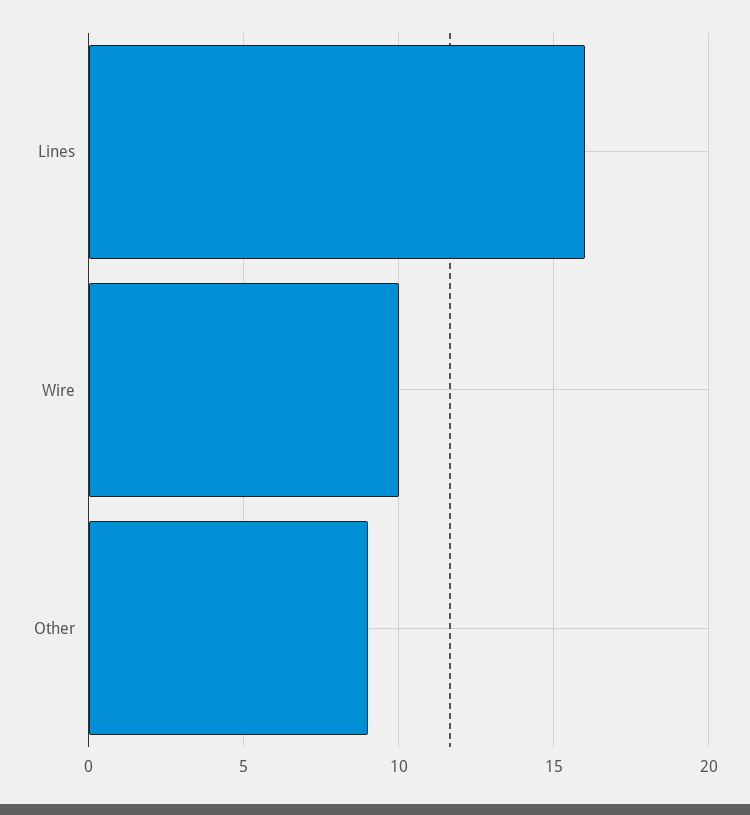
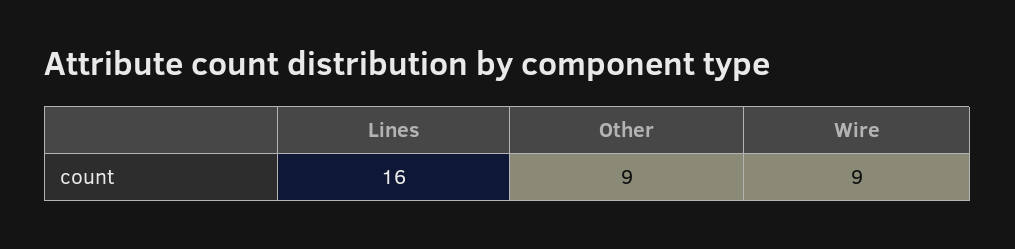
  {
    "Lines": 16,
-   "Wire": 10,
+   "Wire": 9,
    "Other": 9
  }

